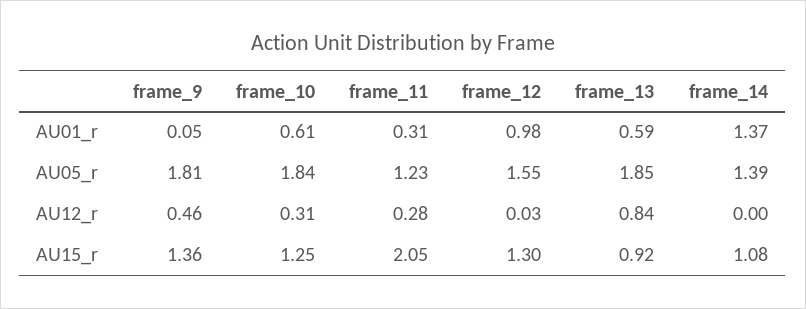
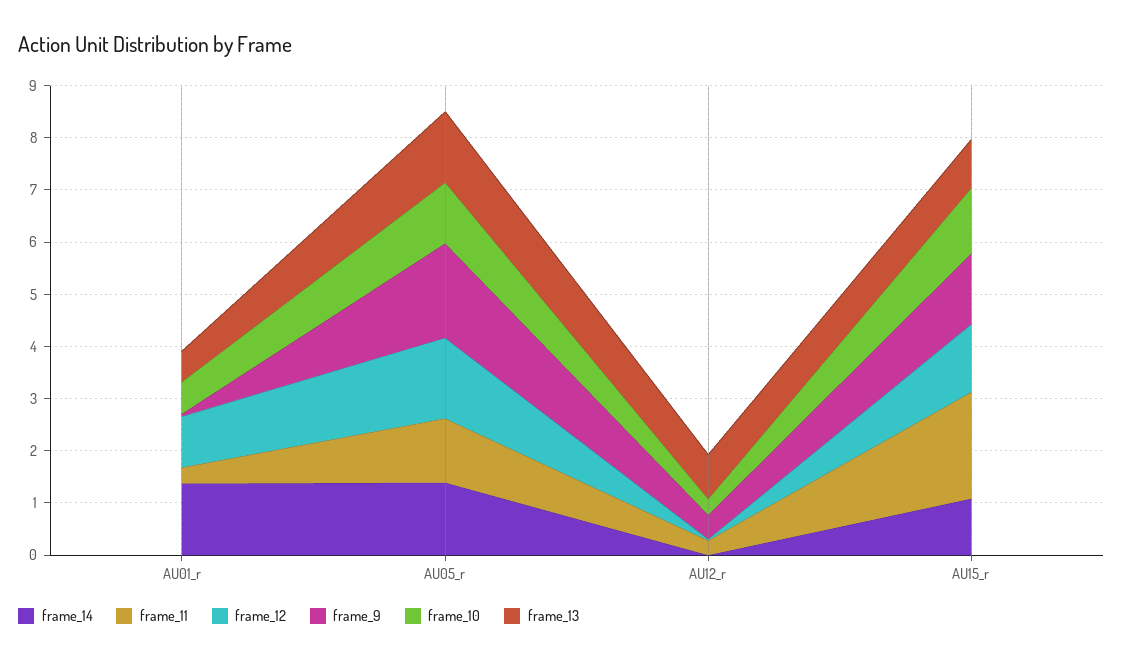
  {
    "frame_9": {
      "AU01_r": 0.05,
      "AU05_r": 1.81,
      "AU12_r": 0.46,
      "AU15_r": 1.36
    },
    "frame_10": {
      "AU01_r": 0.61,
-     "AU05_r": 1.84,
+     "AU05_r": 1.2,
      "AU12_r": 0.31,
      "AU15_r": 1.25
    },
    "frame_11": {
      "AU01_r": 0.31,
      "AU05_r": 1.23,
      "AU12_r": 0.28,
      "AU15_r": 2.05
    },
    "frame_12": {
      "AU01_r": 0.98,
      "AU05_r": 1.55,
      "AU12_r": 0.03,
      "AU15_r": 1.3
    },
    "frame_13": {
      "AU01_r": 0.59,
-     "AU05_r": 1.85,
+     "AU05_r": 1.4,
      "AU12_r": 0.84,
      "AU15_r": 0.92
    },
    "frame_14": {
      "AU01_r": 1.37,
      "AU05_r": 1.39,
      "AU12_r": 0,
      "AU15_r": 1.08
    }
  }

